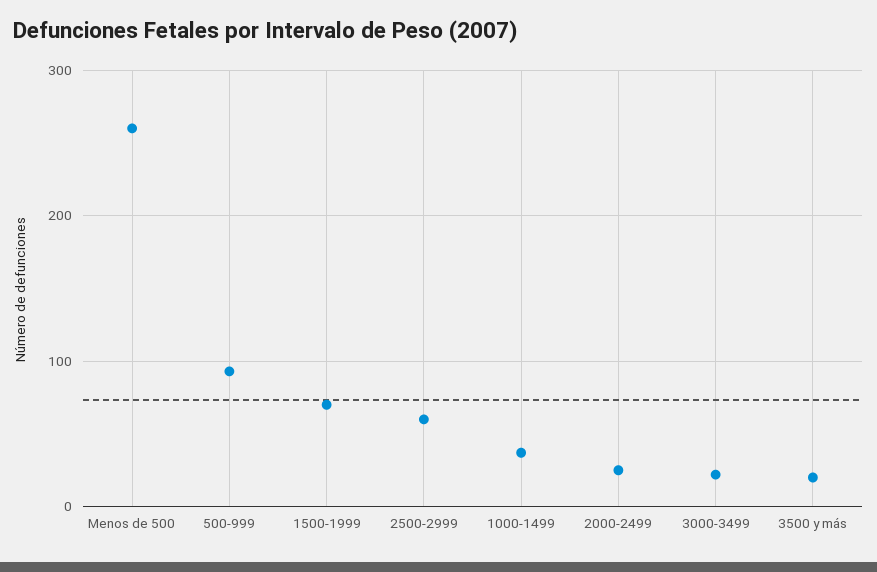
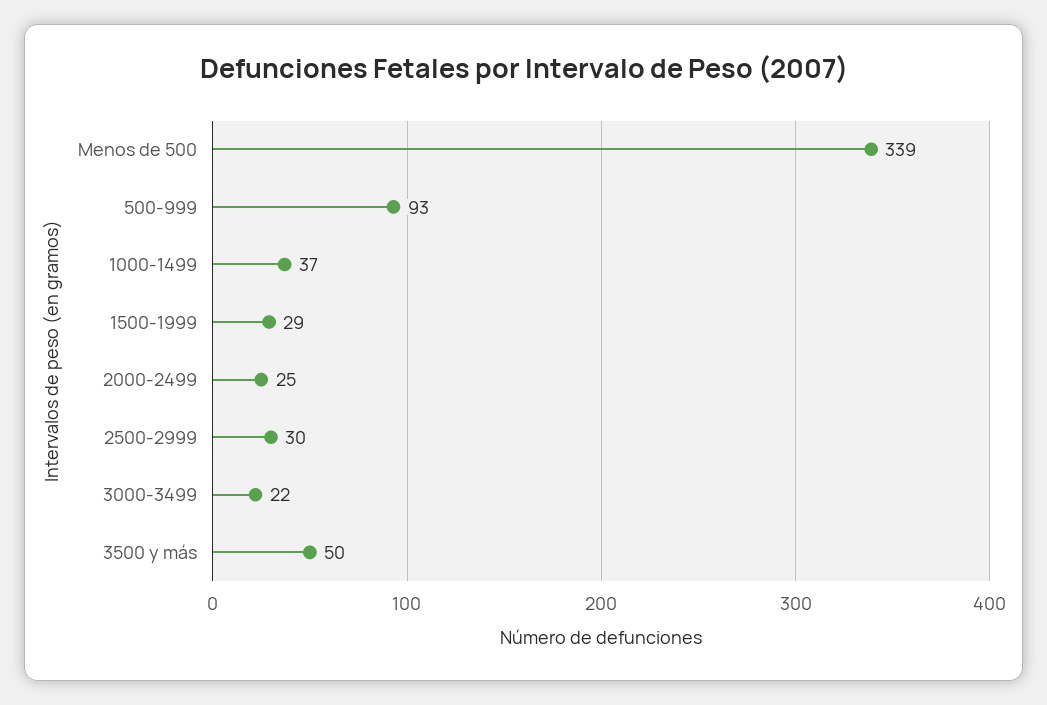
  {
-   "Menos de 500": 260,
+   "Menos de 500": 339,
    "500-999": 93,
-   "1500-1999": 70,
+   "1500-1999": 29,
-   "2500-2999": 60,
+   "2500-2999": 30,
    "1000-1499": 37,
    "2000-2499": 25,
    "3000-3499": 22,
-   "3500 y más": 20
+   "3500 y más": 50
  }

